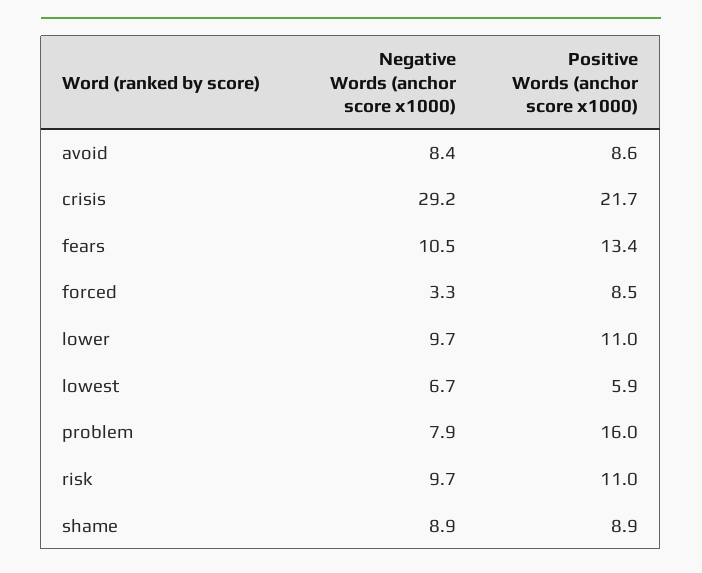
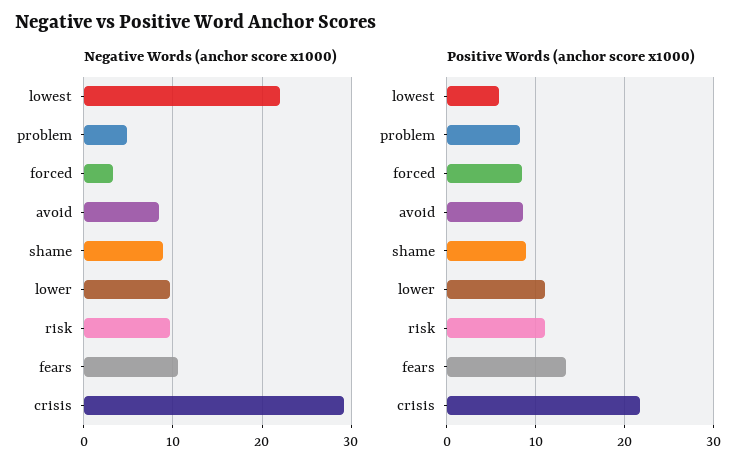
  {
    "Negative Words (anchor score x1000)": {
      "avoid": 8.4,
      "crisis": 29.2,
      "fears": 10.5,
      "forced": 3.3,
      "lower": 9.7,
-     "lowest": 6.7,
+     "lowest": 22,
-     "problem": 7.9,
+     "problem": 5,
      "risk": 9.7,
      "shame": 8.9
    },
    "Positive Words (anchor score x1000)": {
      "avoid": 8.6,
      "crisis": 21.7,
      "fears": 13.4,
      "forced": 8.5,
      "lower": 11,
      "lowest": 5.9,
-     "problem": 16,
+     "problem": 8,
      "risk": 11,
      "shame": 8.9
    }
  }

